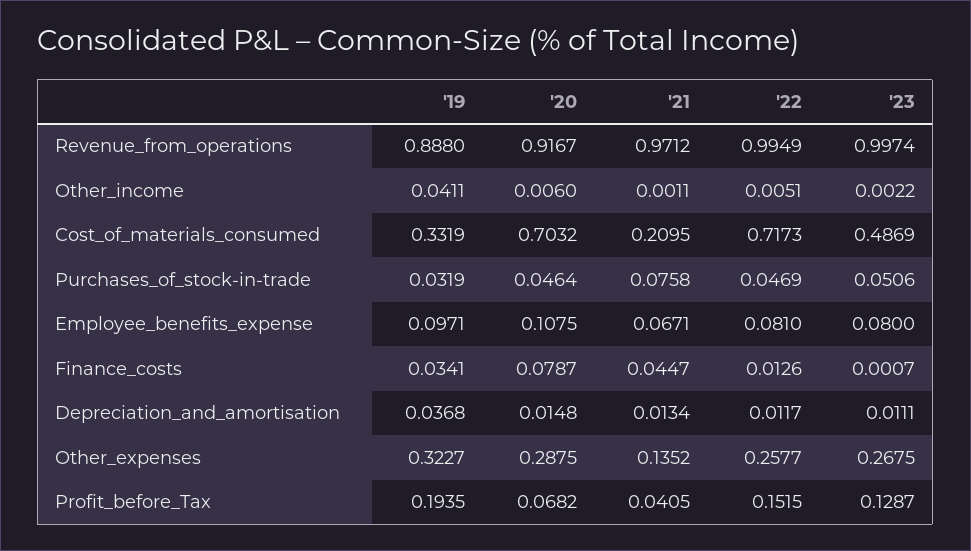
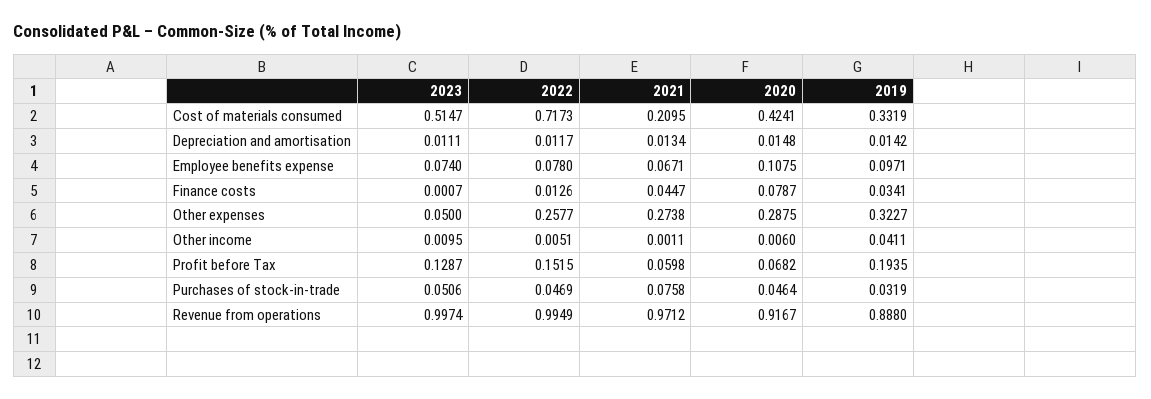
  {
    "'19": {
      "Revenue_from_operations": 0.888,
      "Other_income": 0.0411,
      "Cost_of_materials_consumed": 0.3319,
      "Purchases_of_stock-in-trade": 0.0319,
      "Employee_benefits_expense": 0.0971,
      "Finance_costs": 0.0341,
-     "Depreciation_and_amortisation": 0.0368,
+     "Depreciation_and_amortisation": 0.0142,
      "Other_expenses": 0.3227,
      "Profit_before_Tax": 0.1935
    },
    "'20": {
      "Revenue_from_operations": 0.9167,
      "Other_income": 0.006,
-     "Cost_of_materials_consumed": 0.7032,
+     "Cost_of_materials_consumed": 0.4241,
      "Purchases_of_stock-in-trade": 0.0464,
      "Employee_benefits_expense": 0.1075,
      "Finance_costs": 0.0787,
      "Depreciation_and_amortisation": 0.0148,
      "Other_expenses": 0.2875,
      "Profit_before_Tax": 0.0682
    },
    "'21": {
      "Revenue_from_operations": 0.9712,
      "Other_income": 0.0011,
      "Cost_of_materials_consumed": 0.2095,
      "Purchases_of_stock-in-trade": 0.0758,
      "Employee_benefits_expense": 0.0671,
      "Finance_costs": 0.0447,
      "Depreciation_and_amortisation": 0.0134,
-     "Other_expenses": 0.1352,
+     "Other_expenses": 0.2738,
-     "Profit_before_Tax": 0.0405
+     "Profit_before_Tax": 0.0598
    },
    "'22": {
      "Revenue_from_operations": 0.9949,
      "Other_income": 0.0051,
      "Cost_of_materials_consumed": 0.7173,
      "Purchases_of_stock-in-trade": 0.0469,
-     "Employee_benefits_expense": 0.081,
+     "Employee_benefits_expense": 0.078,
      "Finance_costs": 0.0126,
      "Depreciation_and_amortisation": 0.0117,
      "Other_expenses": 0.2577,
      "Profit_before_Tax": 0.1515
    },
    "'23": {
      "Revenue_from_operations": 0.9974,
-     "Other_income": 0.0022,
+     "Other_income": 0.0095,
-     "Cost_of_materials_consumed": 0.4869,
+     "Cost_of_materials_consumed": 0.5147,
      "Purchases_of_stock-in-trade": 0.0506,
-     "Employee_benefits_expense": 0.08,
+     "Employee_benefits_expense": 0.074,
      "Finance_costs": 0.0007,
      "Depreciation_and_amortisation": 0.0111,
-     "Other_expenses": 0.2675,
+     "Other_expenses": 0.05,
      "Profit_before_Tax": 0.1287
    }
  }

